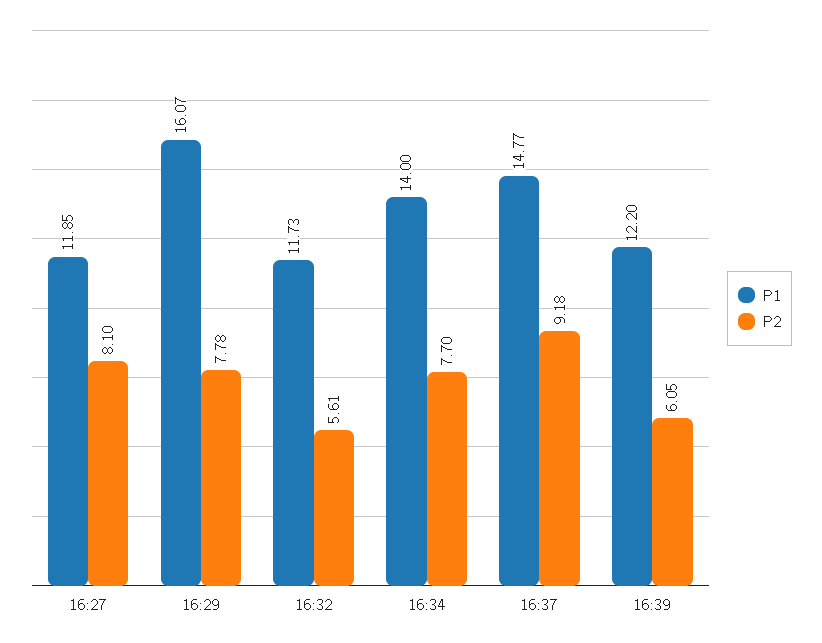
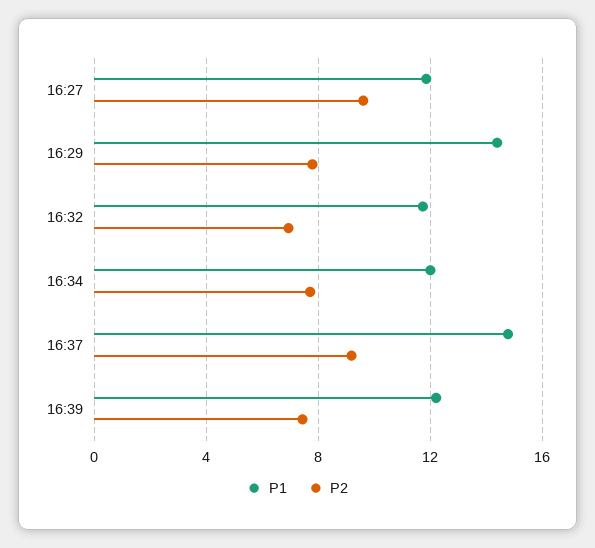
  {
    "P1": {
      "16:27": 11.85,
-     "16:29": 16.07,
+     "16:29": 14.5,
      "16:32": 11.73,
-     "16:34": 14,
+     "16:34": 12,
      "16:37": 14.77,
      "16:39": 12.2
    },
    "P2": {
-     "16:27": 8.1,
+     "16:27": 9.5,
      "16:29": 7.78,
-     "16:32": 5.61,
+     "16:32": 7,
      "16:34": 7.7,
      "16:37": 9.18,
-     "16:39": 6.05
+     "16:39": 7.5
    }
  }

